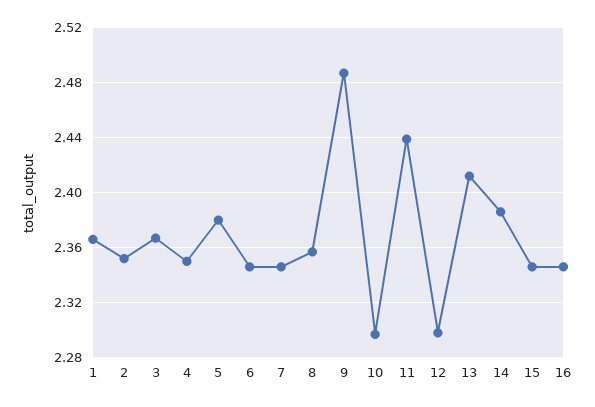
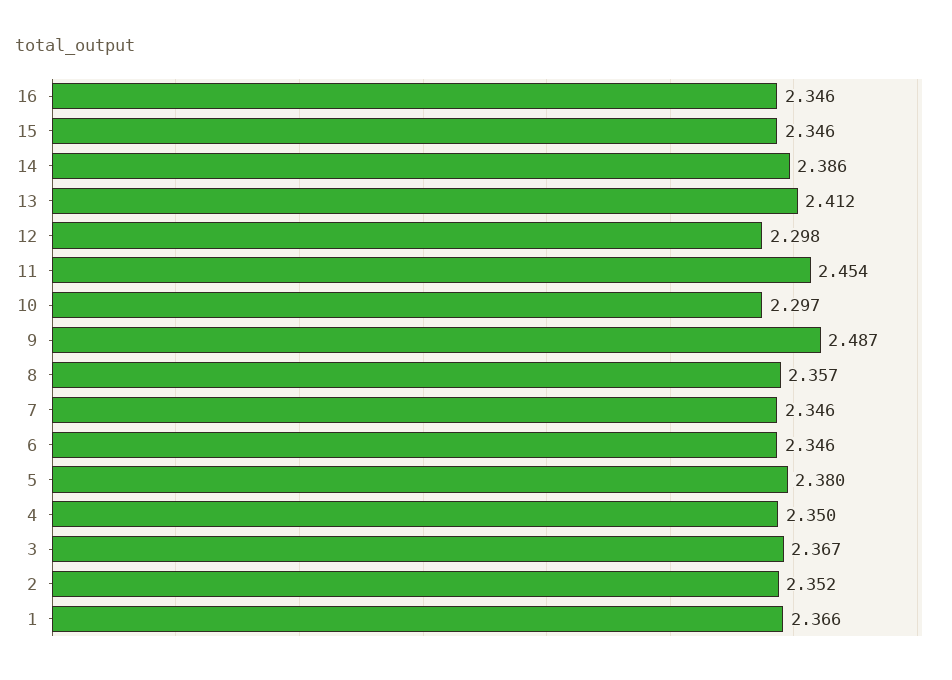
  {
    "1": 2.366,
    "2": 2.352,
    "3": 2.367,
    "4": 2.35,
    "5": 2.38,
    "6": 2.346,
    "7": 2.346,
    "8": 2.357,
    "9": 2.487,
    "10": 2.297,
-   "11": 2.44,
+   "11": 2.454,
    "12": 2.298,
    "13": 2.412,
    "14": 2.386,
    "15": 2.346,
    "16": 2.346
  }

